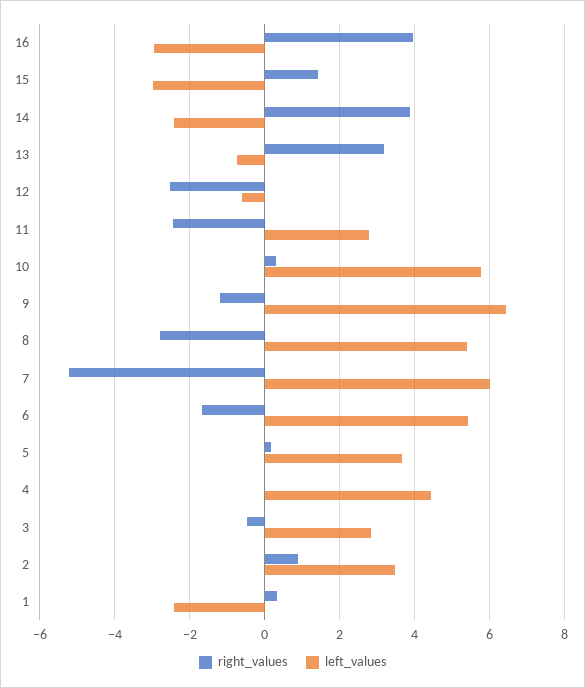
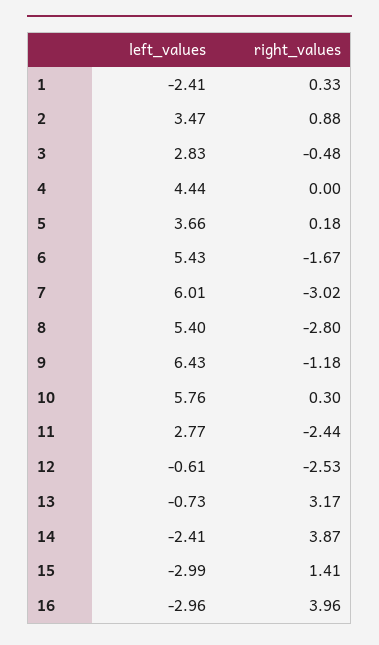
  {
    "right_values": {
      "16": 3.96,
      "15": 1.41,
      "14": 3.87,
      "13": 3.17,
      "12": -2.53,
      "11": -2.44,
      "10": 0.3,
      "9": -1.18,
      "8": -2.8,
-     "7": -5.2,
+     "7": -3.02,
      "6": -1.67,
      "5": 0.18,
      "4": 0,
      "3": -0.48,
      "2": 0.88,
      "1": 0.33
    },
    "left_values": {
      "16": -2.96,
      "15": -2.99,
      "14": -2.41,
      "13": -0.73,
      "12": -0.61,
      "11": 2.77,
      "10": 5.76,
      "9": 6.43,
      "8": 5.4,
      "7": 6.01,
      "6": 5.43,
      "5": 3.66,
      "4": 4.44,
      "3": 2.83,
      "2": 3.47,
      "1": -2.41
    }
  }

